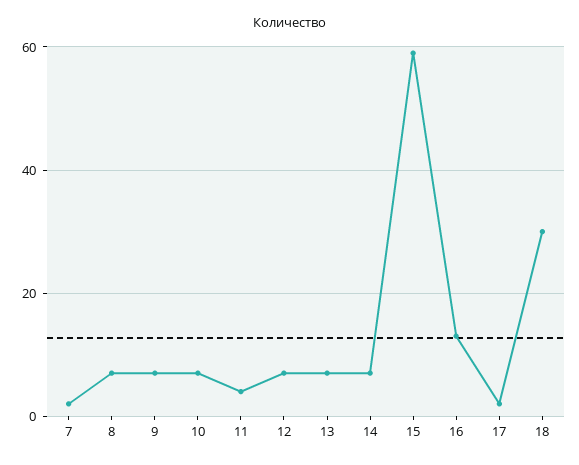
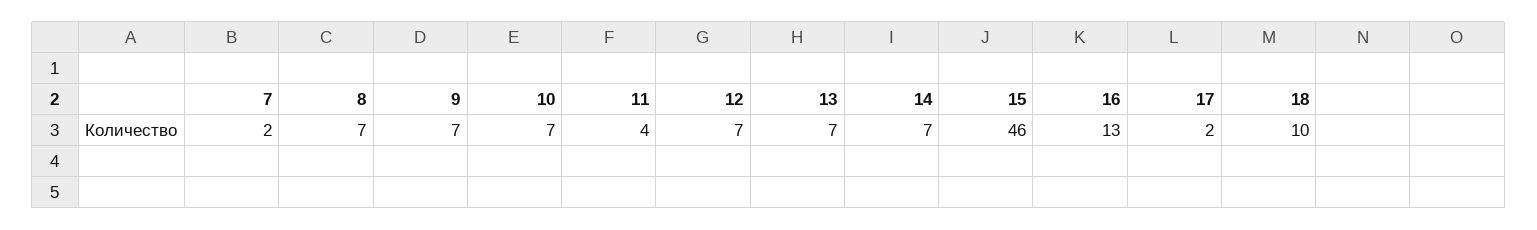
  {
    "7": 2,
    "8": 7,
    "9": 7,
    "10": 7,
    "11": 4,
    "12": 7,
    "13": 7,
    "14": 7,
-   "15": 60,
+   "15": 46,
    "16": 13,
    "17": 2,
-   "18": 30
+   "18": 10
  }

